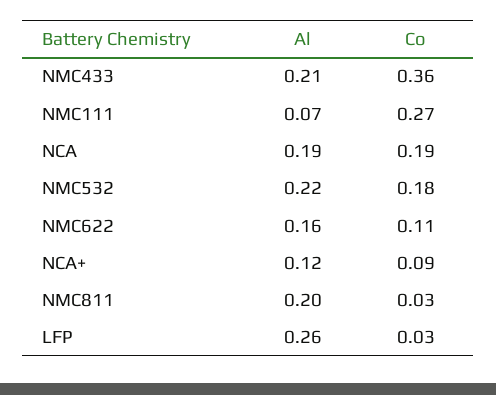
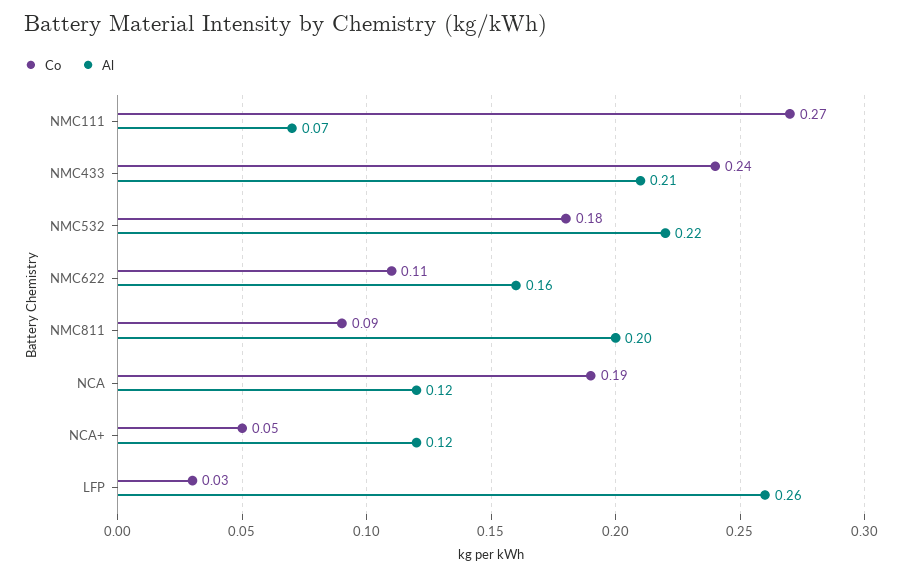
  {
    "Al": {
      "NMC433": 0.21,
      "NMC111": 0.07,
-     "NCA": 0.19,
+     "NCA": 0.12,
      "NMC532": 0.22,
      "NMC622": 0.16,
      "NCA+": 0.12,
      "NMC811": 0.2,
      "LFP": 0.26
    },
    "Co": {
-     "NMC433": 0.36,
+     "NMC433": 0.24,
      "NMC111": 0.27,
      "NCA": 0.19,
      "NMC532": 0.18,
      "NMC622": 0.11,
-     "NCA+": 0.09,
+     "NCA+": 0.05,
-     "NMC811": 0.03,
+     "NMC811": 0.09,
      "LFP": 0.03
    }
  }

